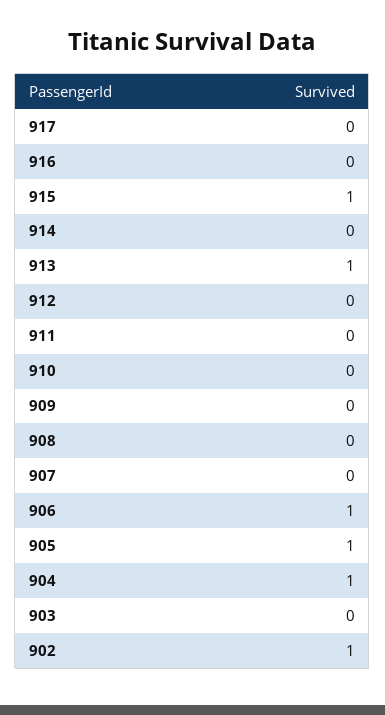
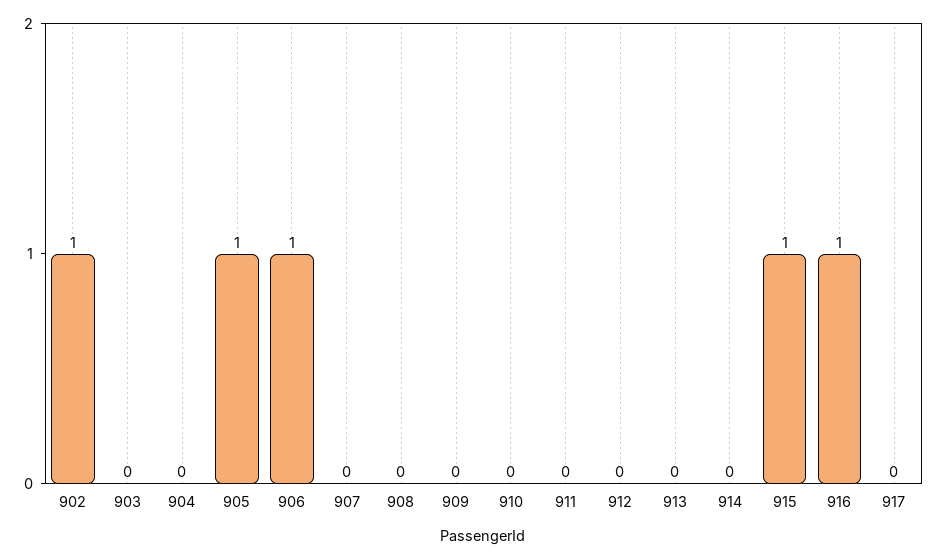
  {
    "917": 0,
-   "916": 0,
+   "916": 1,
    "915": 1,
    "914": 0,
-   "913": 1,
+   "913": 0,
    "912": 0,
    "911": 0,
    "910": 0,
    "909": 0,
    "908": 0,
    "907": 0,
    "906": 1,
    "905": 1,
-   "904": 1,
+   "904": 0,
    "903": 0,
    "902": 1
  }

